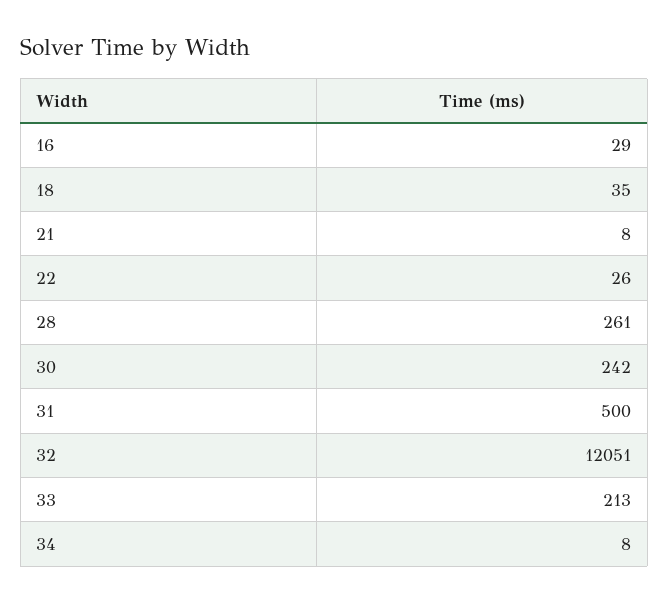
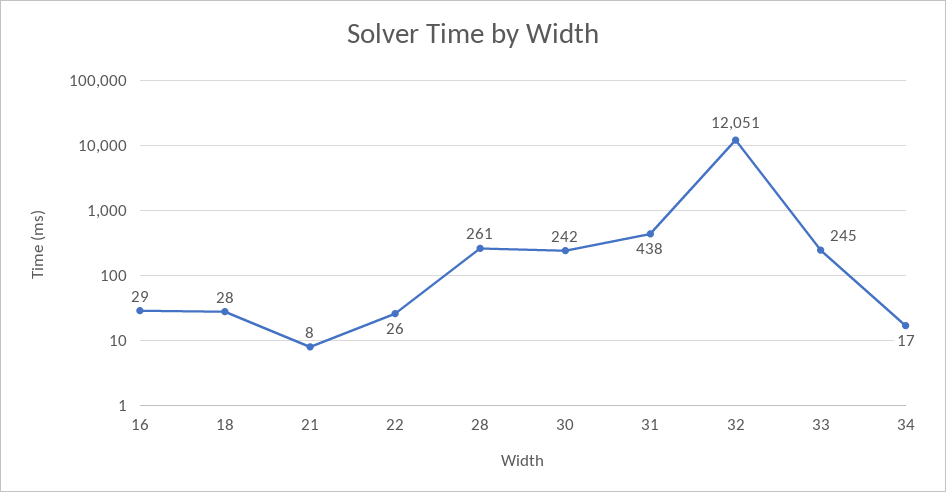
  {
    "16": 29,
-   "18": 35,
+   "18": 28,
    "21": 8,
    "22": 26,
    "28": 261,
    "30": 242,
-   "31": 500,
+   "31": 438,
    "32": 12051,
-   "33": 213,
+   "33": 245,
-   "34": 8
+   "34": 17
  }

